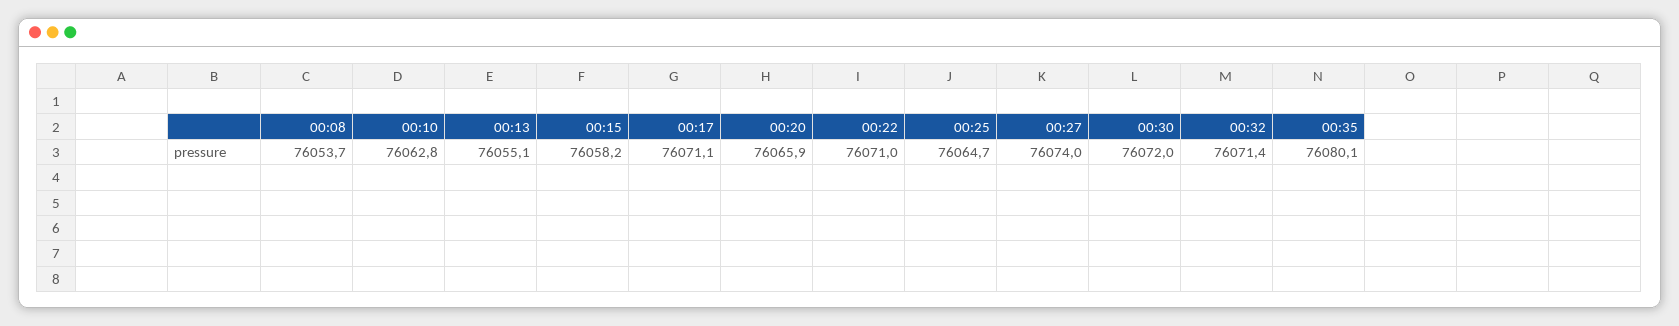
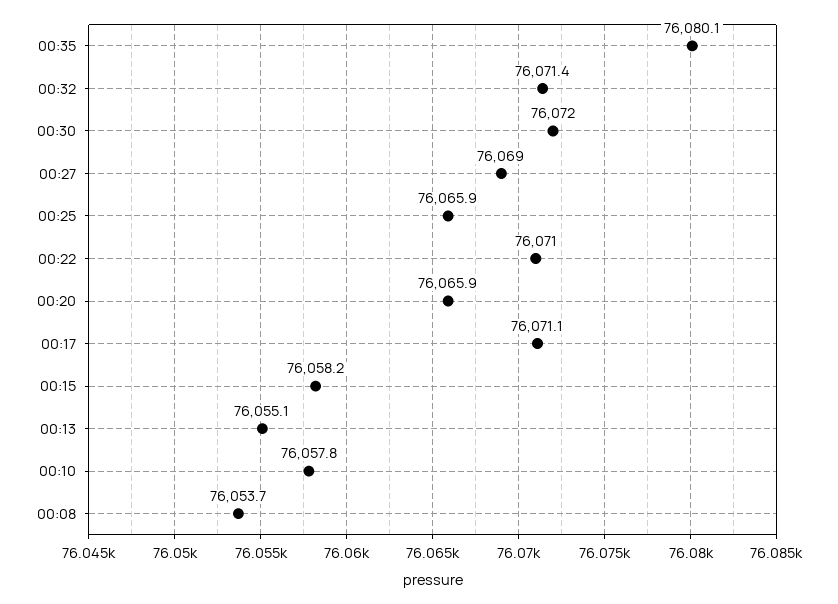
  {
    "00:08": 76053.7,
-   "00:10": 76062.8,
+   "00:10": 76057.8,
    "00:13": 76055.1,
    "00:15": 76058.2,
    "00:17": 76071.1,
    "00:20": 76065.9,
    "00:22": 76071,
-   "00:25": 76064.7,
+   "00:25": 76065.9,
-   "00:27": 76074,
+   "00:27": 76069,
    "00:30": 76072,
    "00:32": 76071.4,
    "00:35": 76080.1
  }

